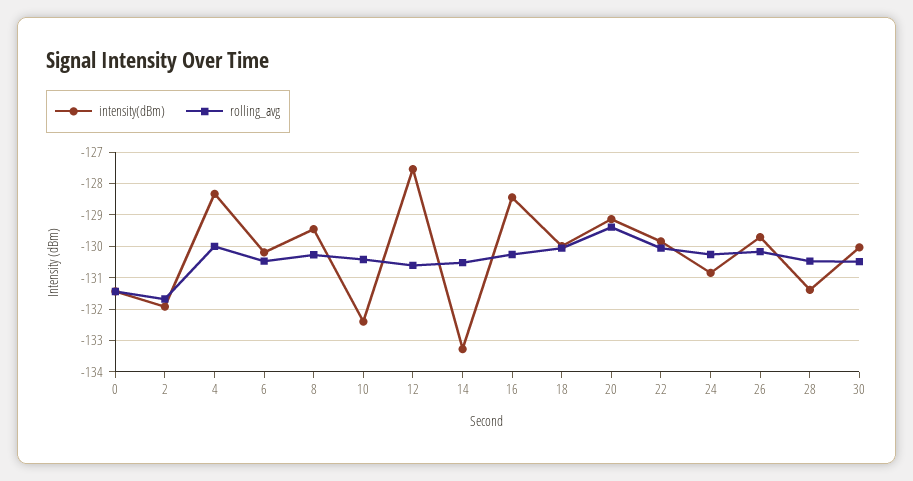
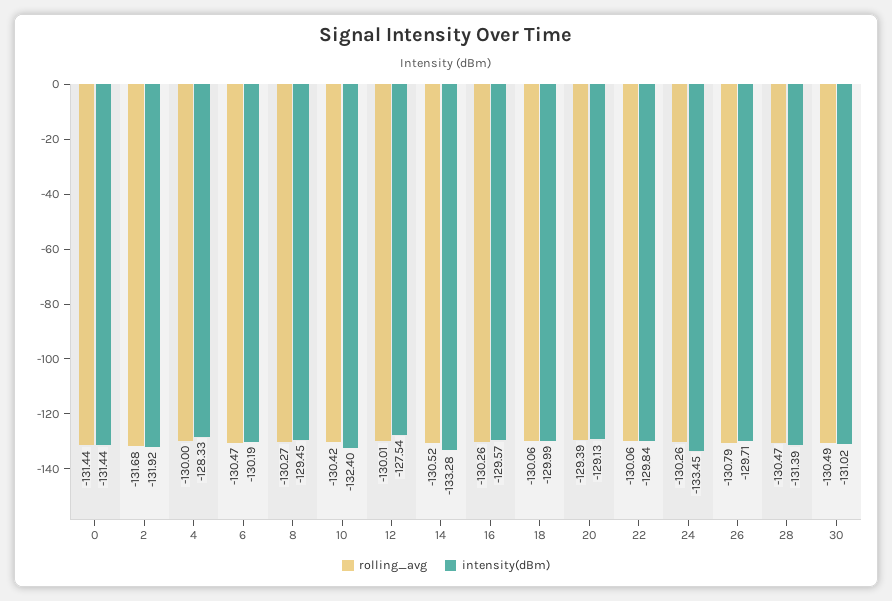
  {
    "intensity(dBm)": {
      "0": -131.44,
      "2": -131.92,
      "4": -128.33,
      "6": -130.19,
      "8": -129.45,
      "10": -132.4,
      "12": -127.54,
      "14": -133.28,
-     "16": -128.4,
+     "16": -129.57,
      "18": -129.99,
      "20": -129.13,
      "22": -129.84,
-     "24": -130.8,
+     "24": -133.45,
      "26": -129.71,
      "28": -131.39,
-     "30": -130
+     "30": -131.02
    },
    "rolling_avg": {
      "0": -131.44,
      "2": -131.68,
      "4": -130,
      "6": -130.47,
      "8": -130.27,
      "10": -130.42,
-     "12": -130.6,
+     "12": -130.01,
      "14": -130.52,
      "16": -130.26,
      "18": -130.06,
      "20": -129.39,
      "22": -130.06,
      "24": -130.26,
-     "26": -130.2,
+     "26": -130.79,
      "28": -130.47,
      "30": -130.49
    }
  }

